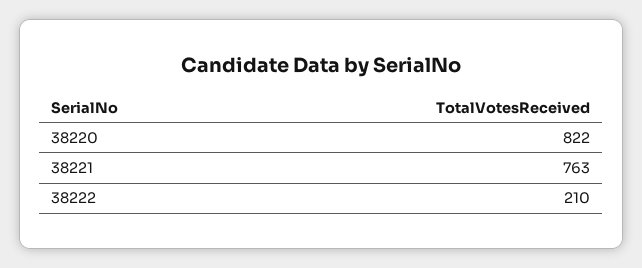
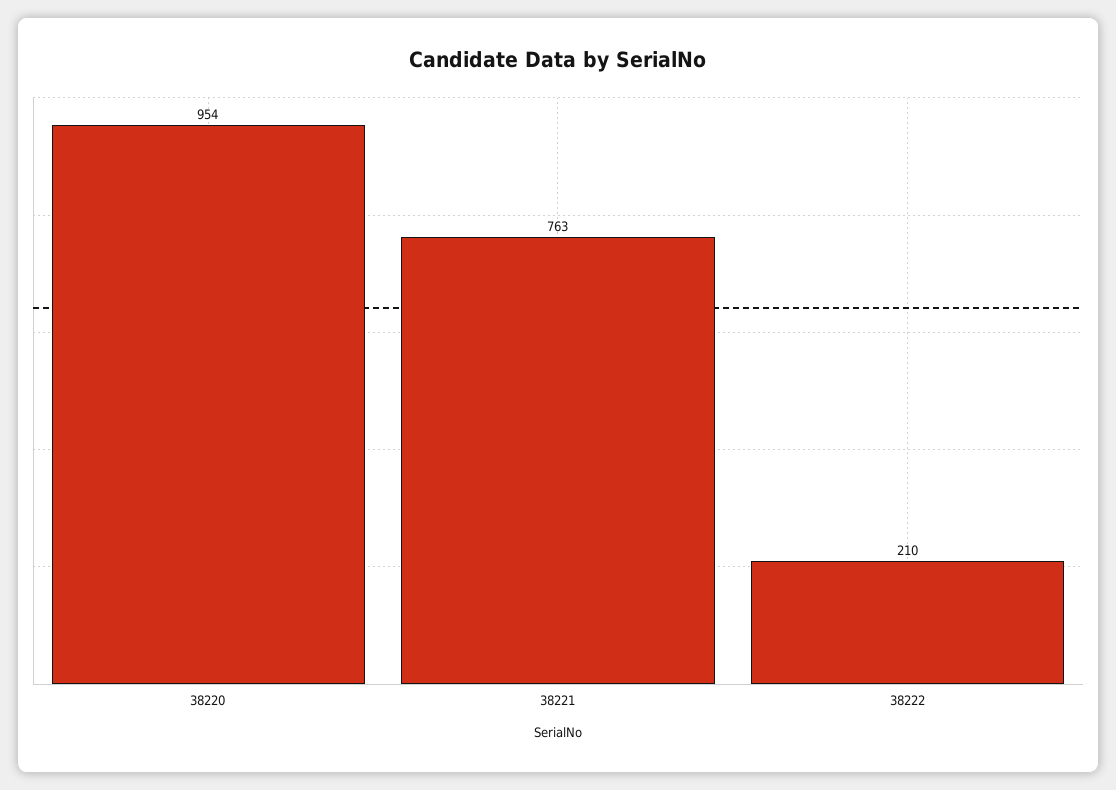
  {
-   "38220": 822,
+   "38220": 954,
    "38221": 763,
    "38222": 210
  }

